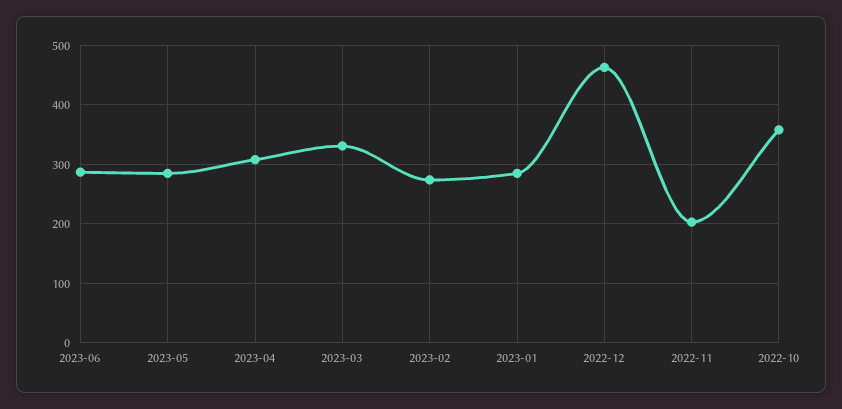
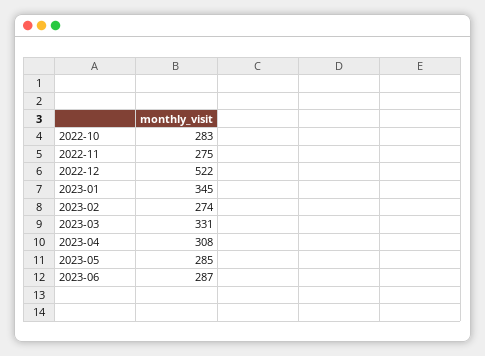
  {
    "2023-06": 287,
    "2023-05": 285,
    "2023-04": 308,
    "2023-03": 331,
    "2023-02": 274,
-   "2023-01": 280,
+   "2023-01": 345,
-   "2022-12": 460,
+   "2022-12": 522,
-   "2022-11": 200,
+   "2022-11": 275,
-   "2022-10": 360
+   "2022-10": 283
  }

